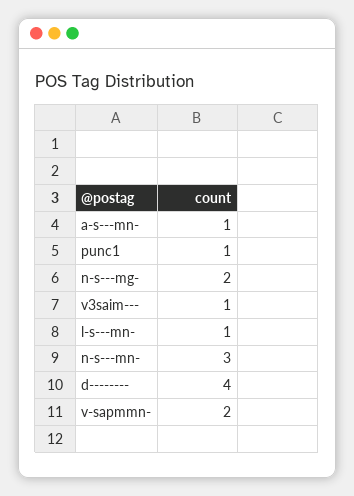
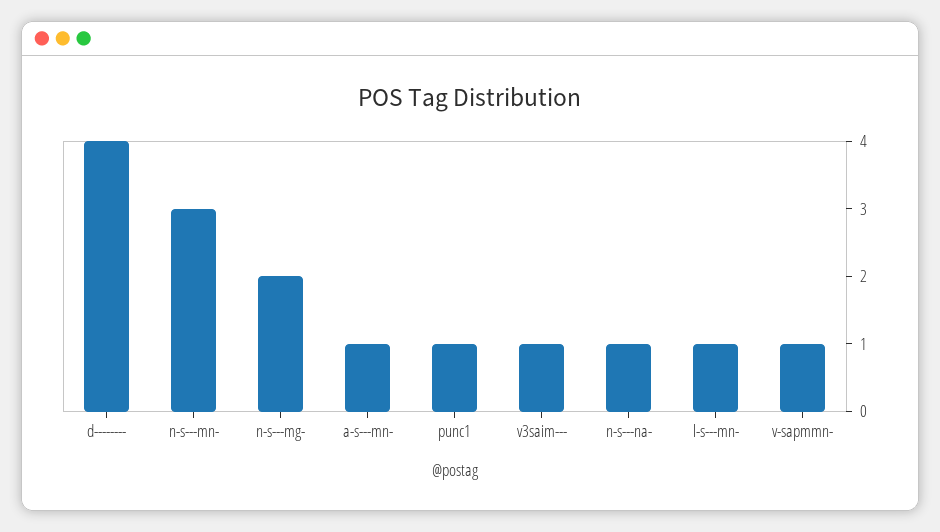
  {
    "a-s---mn-": 1,
    "punc1": 1,
    "n-s---mg-": 2,
    "v3saim---": 1,
    "l-s---mn-": 1,
    "n-s---mn-": 3,
    "d--------": 4,
-   "v-sapmmn-": 2
+   "v-sapmmn-": 1,
+   "n-s---na-": 1
  }

